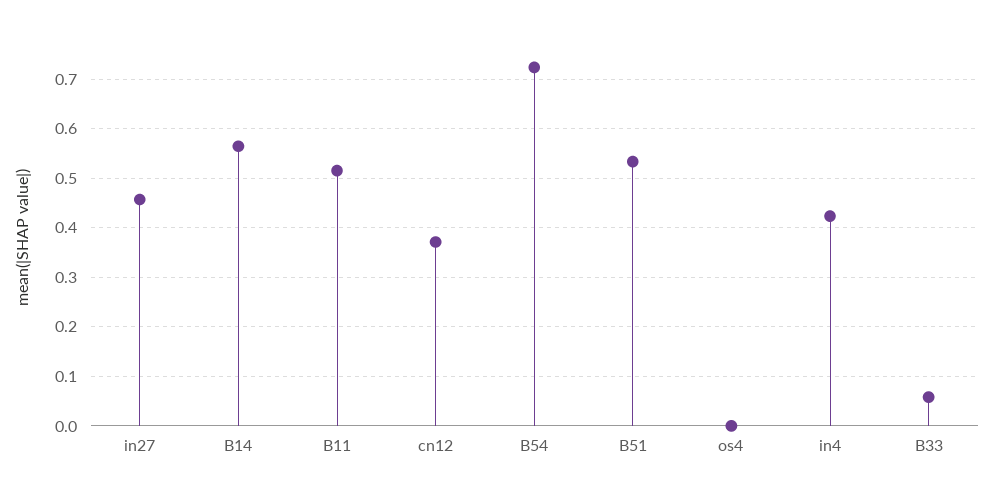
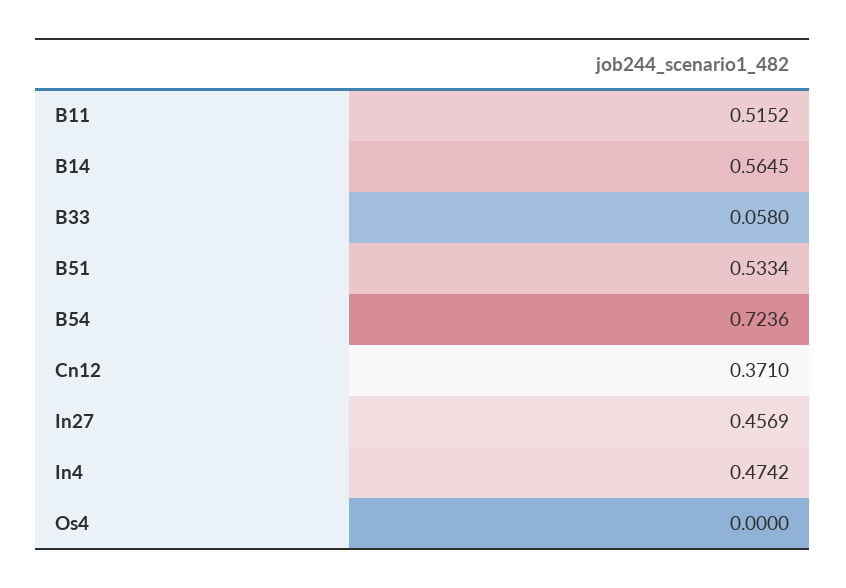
  {
    "in27": 0.4569,
    "B14": 0.5645,
    "B11": 0.5152,
    "cn12": 0.371,
    "B54": 0.7236,
    "B51": 0.5334,
    "os4": 0,
-   "in4": 0.42,
+   "in4": 0.4742,
    "B33": 0.058
  }

